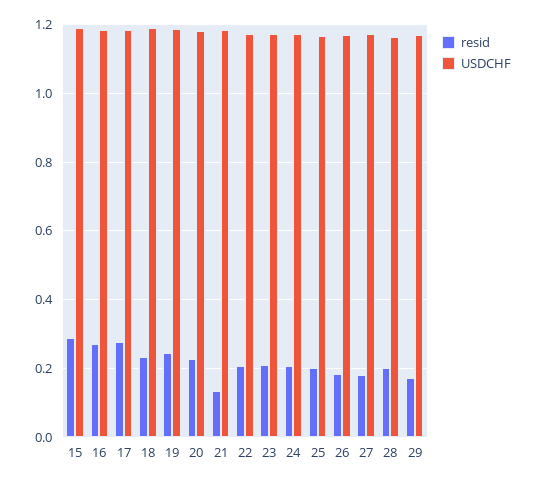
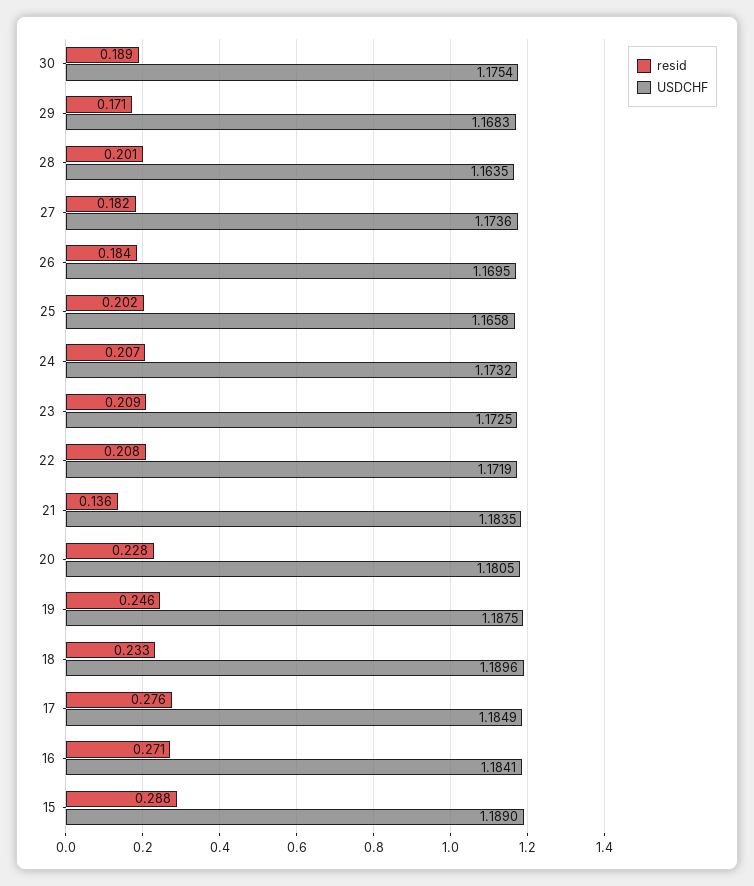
  {
    "resid": {
      "15": 0.288,
      "16": 0.271,
      "17": 0.276,
      "18": 0.233,
      "19": 0.246,
      "20": 0.228,
      "21": 0.136,
      "22": 0.208,
      "23": 0.209,
      "24": 0.207,
      "25": 0.202,
      "26": 0.184,
      "27": 0.182,
      "28": 0.201,
-     "29": 0.171
+     "29": 0.171,
+     "30": 0.189
    },
    "USDCHF": {
      "15": 1.189,
      "16": 1.1841,
      "17": 1.1849,
      "18": 1.1896,
      "19": 1.1875,
      "20": 1.1805,
      "21": 1.1835,
      "22": 1.1719,
      "23": 1.1725,
      "24": 1.1732,
      "25": 1.1658,
      "26": 1.1695,
      "27": 1.1736,
      "28": 1.1635,
-     "29": 1.1683
+     "29": 1.1683,
+     "30": 1.1754
    }
  }

